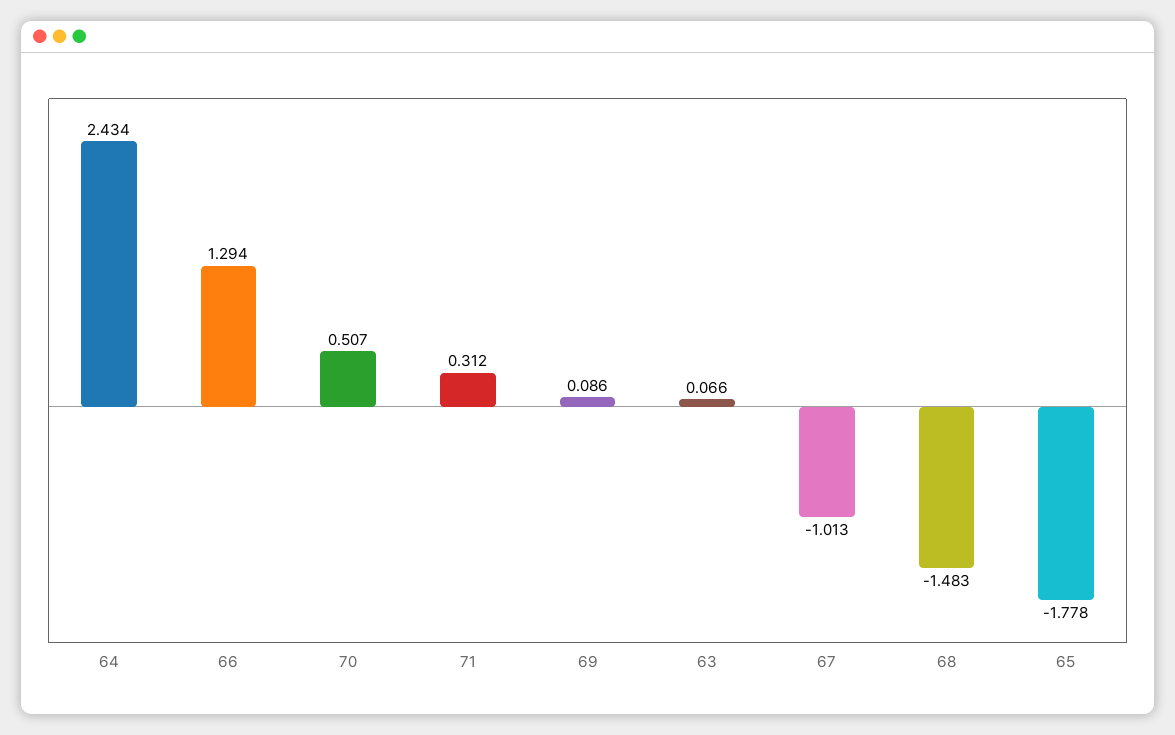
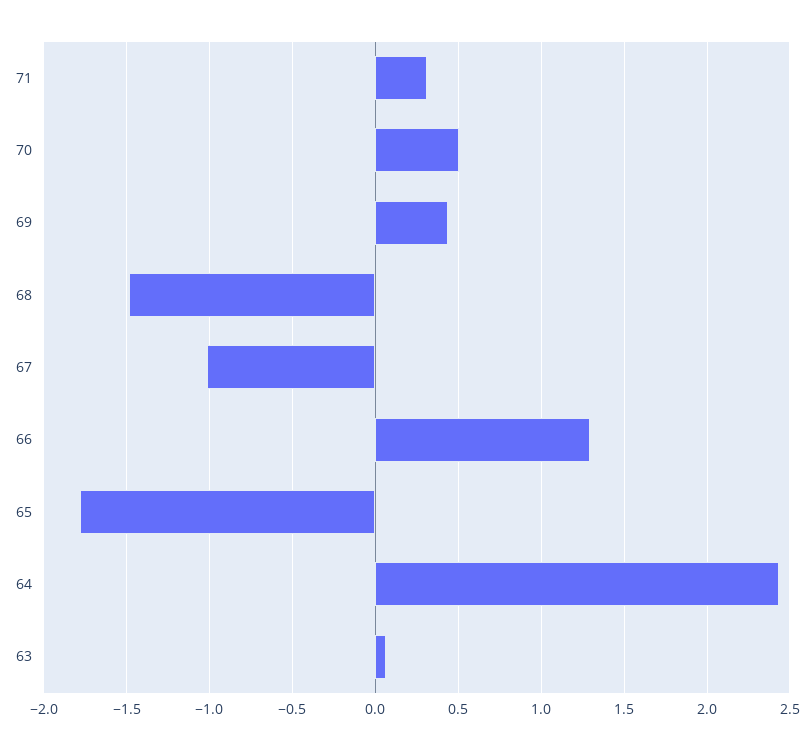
  {
    "64": 2.434,
    "66": 1.294,
    "70": 0.507,
    "71": 0.312,
-   "69": 0.086,
+   "69": 0.45,
    "63": 0.066,
    "67": -1.013,
    "68": -1.483,
    "65": -1.778
  }

